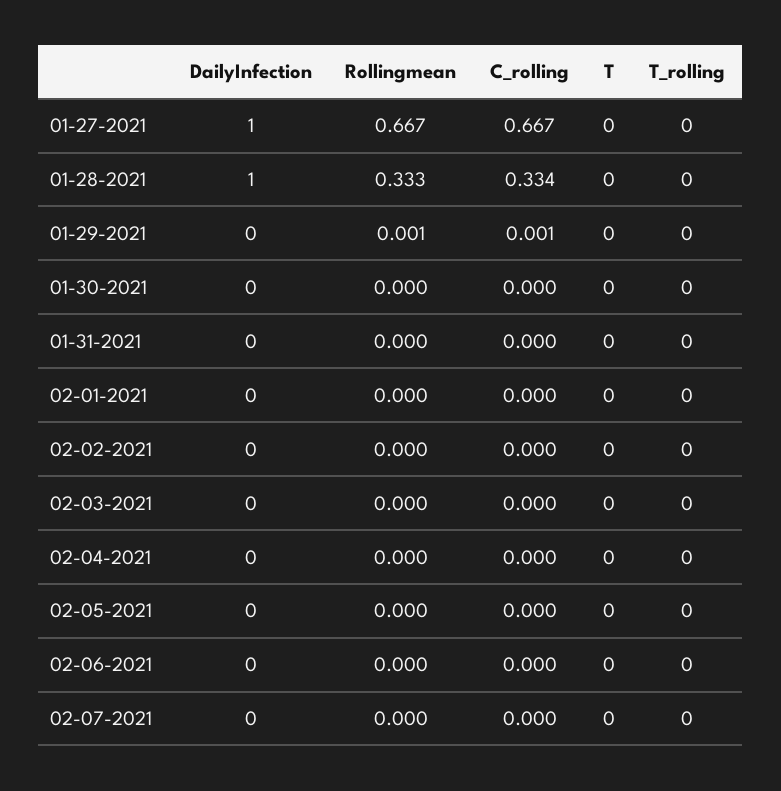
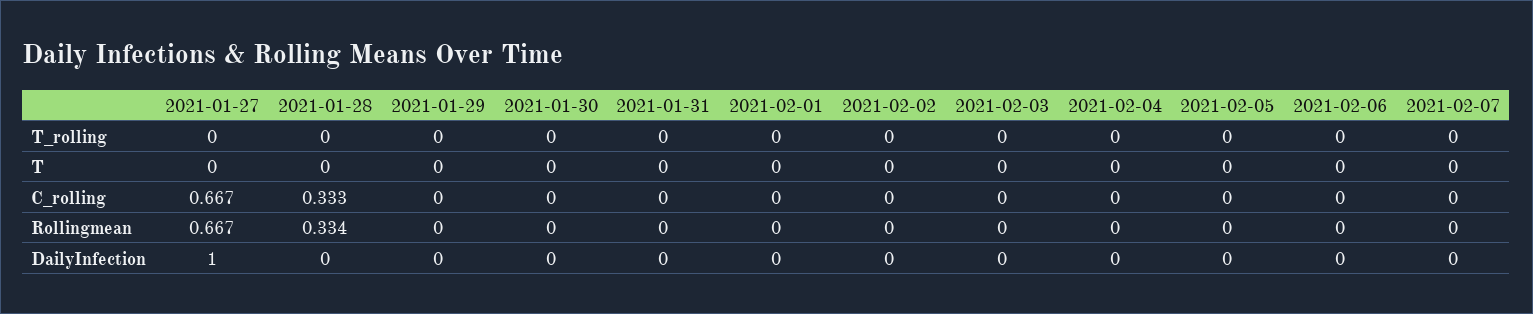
  {
    "DailyInfection": {
      "01-27-2021": 1,
-     "01-28-2021": 1,
+     "01-28-2021": 0,
      "01-29-2021": 0,
      "01-30-2021": 0,
      "01-31-2021": 0,
      "02-01-2021": 0,
      "02-02-2021": 0,
      "02-03-2021": 0,
      "02-04-2021": 0,
      "02-05-2021": 0,
      "02-06-2021": 0,
      "02-07-2021": 0
    },
    "Rollingmean": {
      "01-27-2021": 0.667,
-     "01-28-2021": 0.333,
+     "01-28-2021": 0.334,
-     "01-29-2021": 0.001,
+     "01-29-2021": 0,
      "01-30-2021": 0,
      "01-31-2021": 0,
      "02-01-2021": 0,
      "02-02-2021": 0,
      "02-03-2021": 0,
      "02-04-2021": 0,
      "02-05-2021": 0,
      "02-06-2021": 0,
      "02-07-2021": 0
    },
    "C_rolling": {
      "01-27-2021": 0.667,
-     "01-28-2021": 0.334,
+     "01-28-2021": 0.333,
-     "01-29-2021": 0.001,
+     "01-29-2021": 0,
      "01-30-2021": 0,
      "01-31-2021": 0,
      "02-01-2021": 0,
      "02-02-2021": 0,
      "02-03-2021": 0,
      "02-04-2021": 0,
      "02-05-2021": 0,
      "02-06-2021": 0,
      "02-07-2021": 0
    },
    "T": {
      "01-27-2021": 0,
      "01-28-2021": 0,
      "01-29-2021": 0,
      "01-30-2021": 0,
      "01-31-2021": 0,
      "02-01-2021": 0,
      "02-02-2021": 0,
      "02-03-2021": 0,
      "02-04-2021": 0,
      "02-05-2021": 0,
      "02-06-2021": 0,
      "02-07-2021": 0
    },
    "T_rolling": {
      "01-27-2021": 0,
      "01-28-2021": 0,
      "01-29-2021": 0,
      "01-30-2021": 0,
      "01-31-2021": 0,
      "02-01-2021": 0,
      "02-02-2021": 0,
      "02-03-2021": 0,
      "02-04-2021": 0,
      "02-05-2021": 0,
      "02-06-2021": 0,
      "02-07-2021": 0
    }
  }

